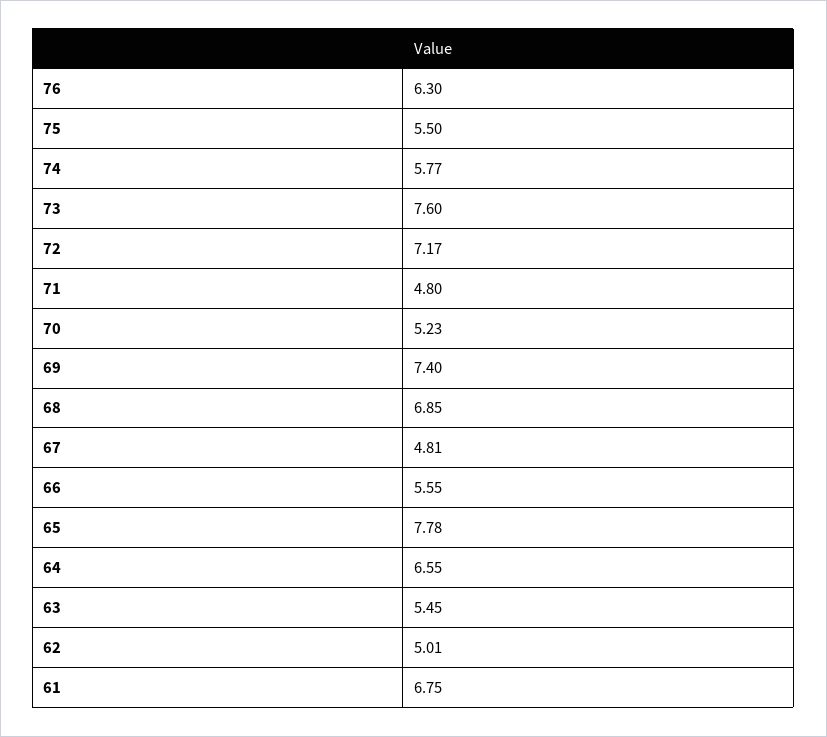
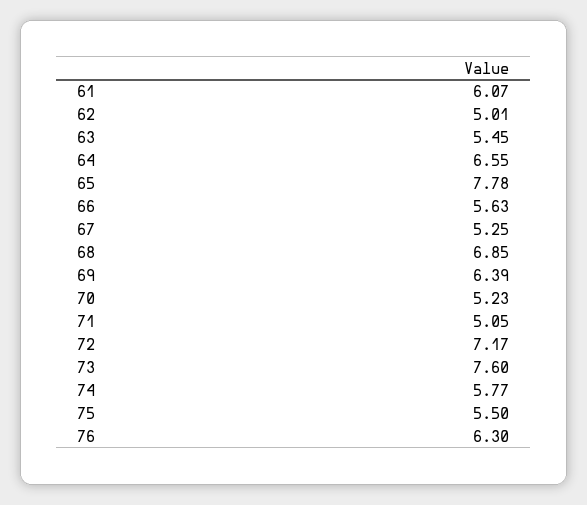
  {
    "76": 6.3,
    "75": 5.5,
    "74": 5.77,
    "73": 7.6,
    "72": 7.17,
-   "71": 4.8,
+   "71": 5.05,
    "70": 5.23,
-   "69": 7.4,
+   "69": 6.39,
    "68": 6.85,
-   "67": 4.81,
+   "67": 5.25,
-   "66": 5.55,
+   "66": 5.63,
    "65": 7.78,
    "64": 6.55,
    "63": 5.45,
    "62": 5.01,
-   "61": 6.75
+   "61": 6.07
  }

